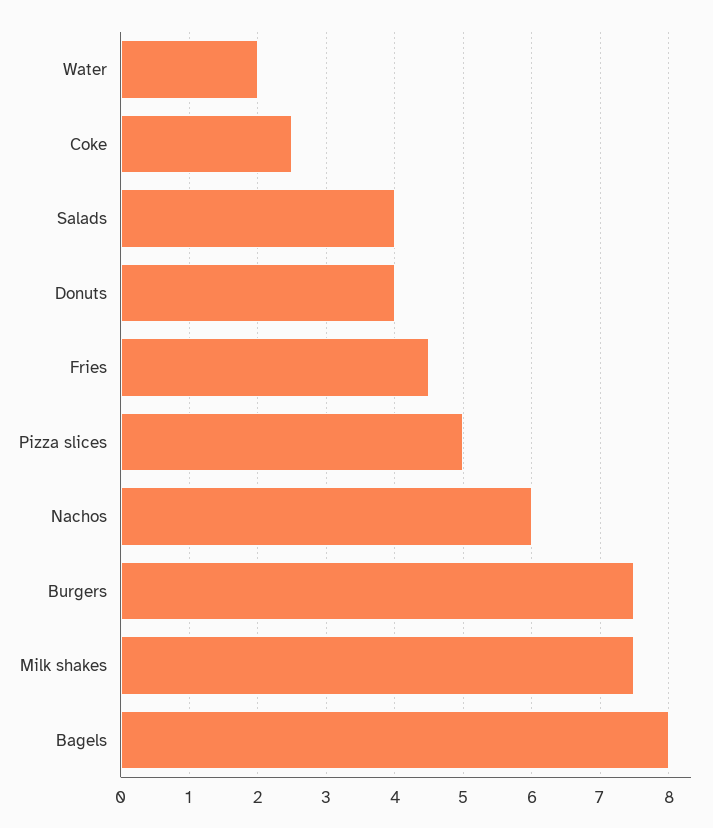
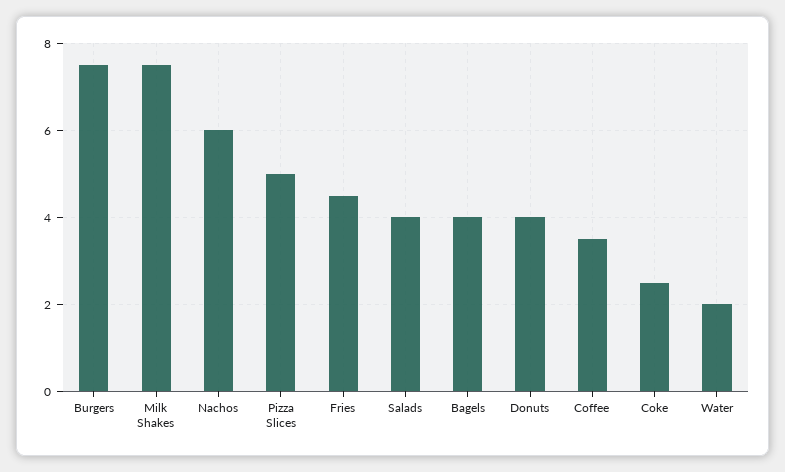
  {
    "Water": 2,
    "Coke": 2.5,
    "Salads": 4,
    "Donuts": 4,
    "Fries": 4.5,
    "Pizza slices": 5,
    "Nachos": 6,
    "Burgers": 7.5,
    "Milk shakes": 7.5,
-   "Bagels": 8
+   "Bagels": 4,
+   "Coffee": 3.5
  }

